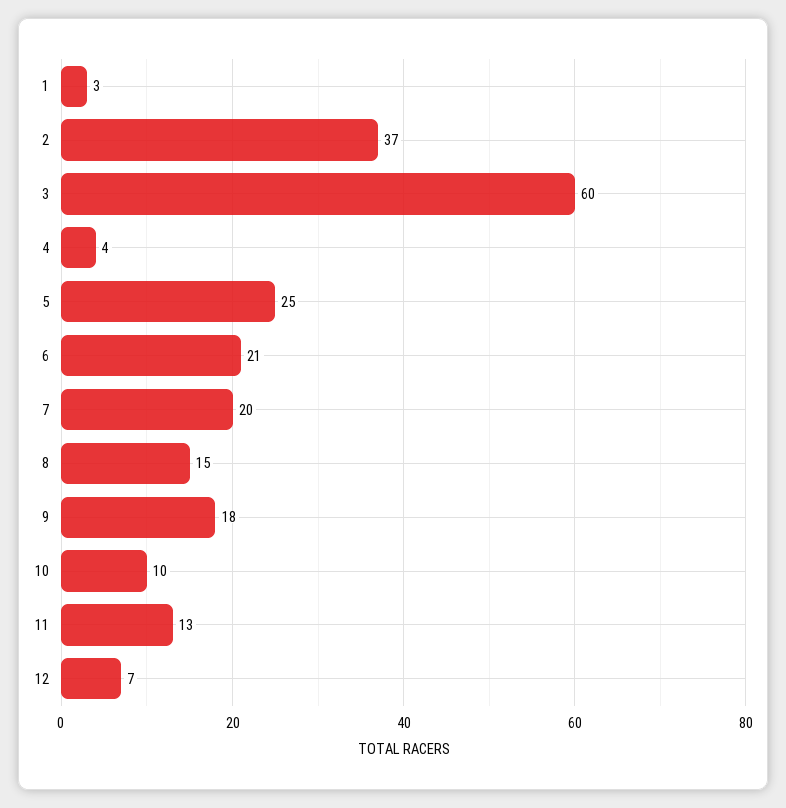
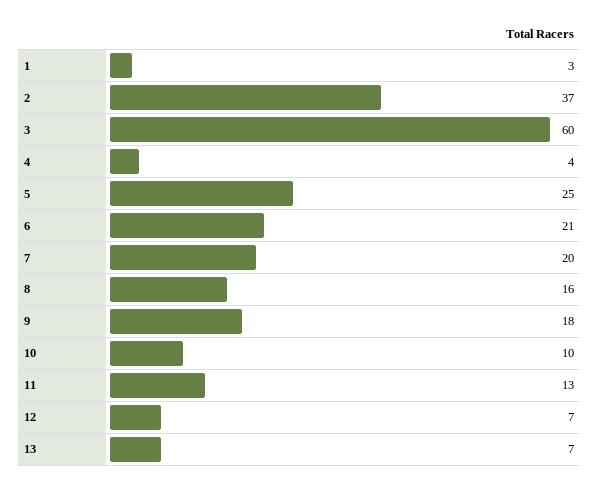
  {
    "1": 3,
    "2": 37,
    "3": 60,
    "4": 4,
    "5": 25,
    "6": 21,
    "7": 20,
-   "8": 15,
+   "8": 16,
    "9": 18,
    "10": 10,
    "11": 13,
-   "12": 7
+   "12": 7,
+   "13": 7
  }

